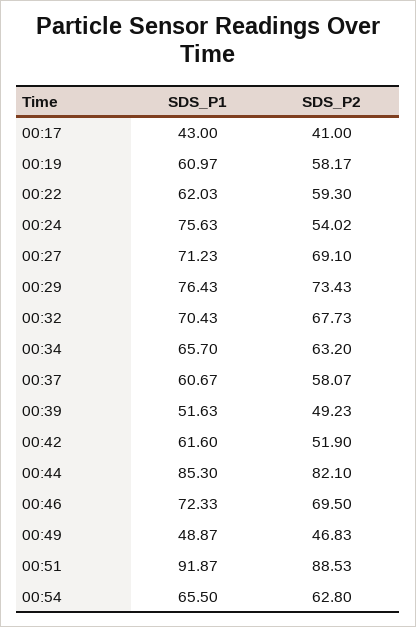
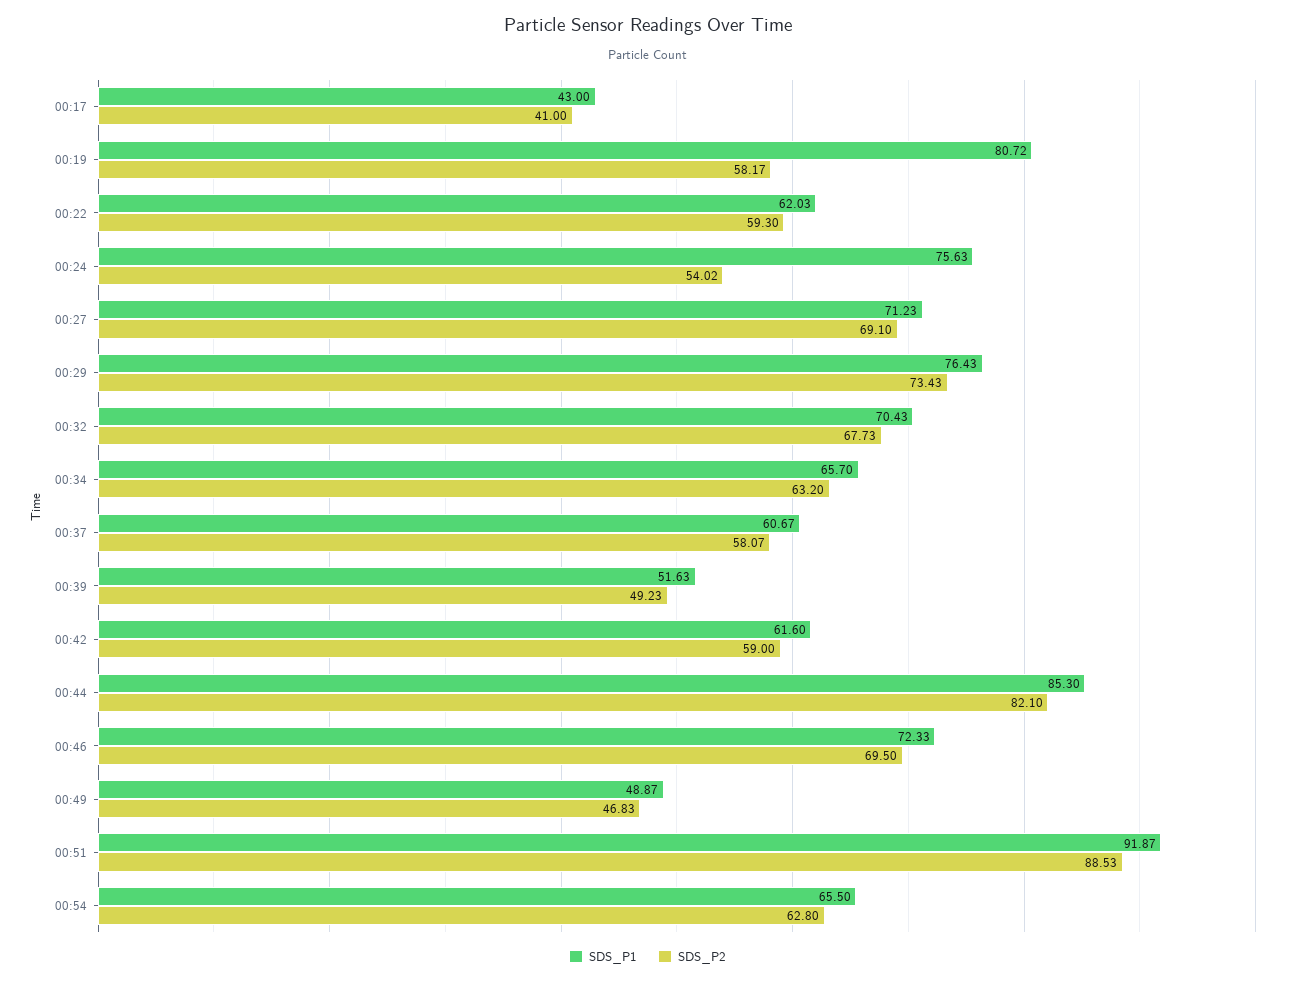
  {
    "SDS_P1": {
      "00:17": 43,
-     "00:19": 60.97,
+     "00:19": 80.72,
      "00:22": 62.03,
      "00:24": 75.63,
      "00:27": 71.23,
      "00:29": 76.43,
      "00:32": 70.43,
      "00:34": 65.7,
      "00:37": 60.67,
      "00:39": 51.63,
      "00:42": 61.6,
      "00:44": 85.3,
      "00:46": 72.33,
      "00:49": 48.87,
      "00:51": 91.87,
      "00:54": 65.5
    },
    "SDS_P2": {
      "00:17": 41,
      "00:19": 58.17,
      "00:22": 59.3,
      "00:24": 54.02,
      "00:27": 69.1,
      "00:29": 73.43,
      "00:32": 67.73,
      "00:34": 63.2,
      "00:37": 58.07,
      "00:39": 49.23,
-     "00:42": 51.9,
+     "00:42": 59,
      "00:44": 82.1,
      "00:46": 69.5,
      "00:49": 46.83,
      "00:51": 88.53,
      "00:54": 62.8
    }
  }

